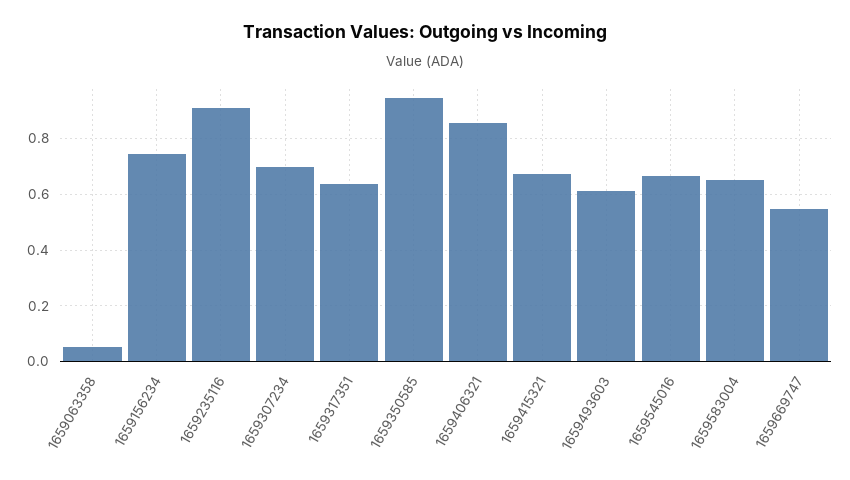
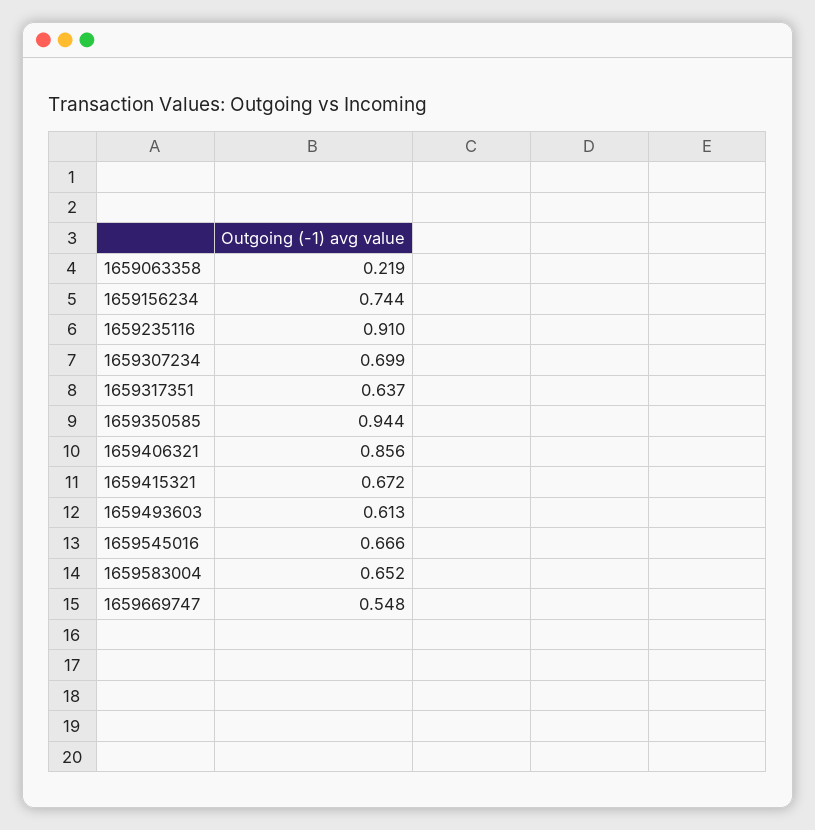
  {
-   "1659063358": 0.05,
+   "1659063358": 0.219,
    "1659156234": 0.744,
    "1659235116": 0.91,
    "1659307234": 0.699,
    "1659317351": 0.637,
    "1659350585": 0.944,
    "1659406321": 0.856,
    "1659415321": 0.672,
    "1659493603": 0.613,
    "1659545016": 0.666,
    "1659583004": 0.652,
    "1659669747": 0.548
  }

